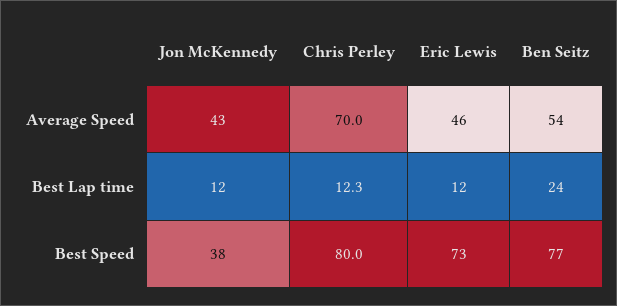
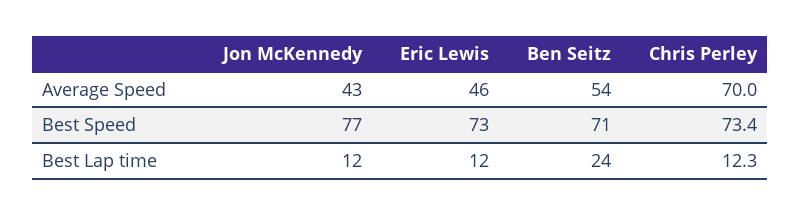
  {
    "Jon McKennedy": {
      "Average Speed": 43,
      "Best Lap time": 12,
-     "Best Speed": 38
+     "Best Speed": 77
    },
    "Chris Perley": {
      "Average Speed": 70,
      "Best Lap time": 12.3,
-     "Best Speed": 80
+     "Best Speed": 73.4
    },
    "Eric Lewis": {
      "Average Speed": 46,
      "Best Lap time": 12,
      "Best Speed": 73
    },
    "Ben Seitz": {
      "Average Speed": 54,
      "Best Lap time": 24,
-     "Best Speed": 77
+     "Best Speed": 71
    }
  }

